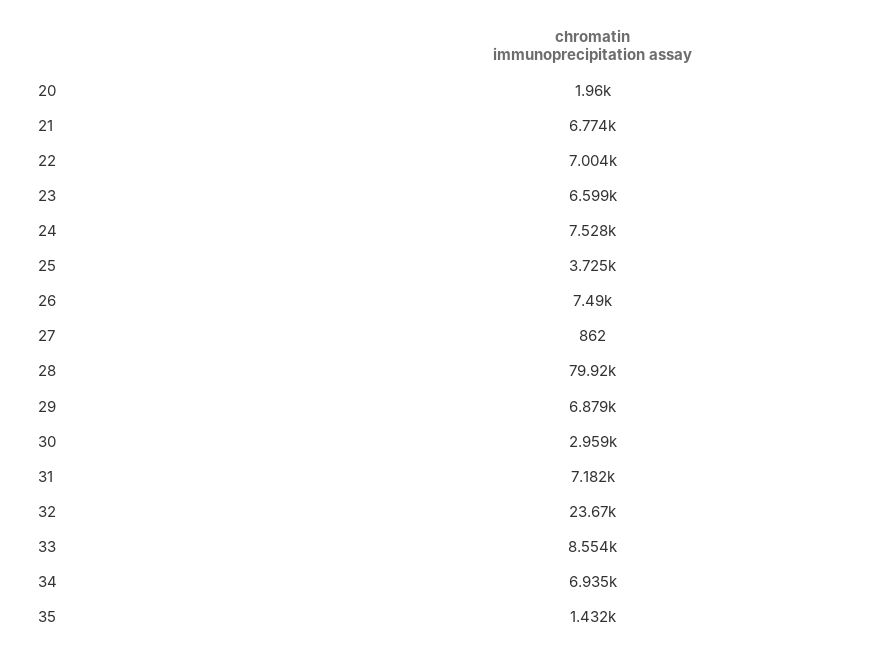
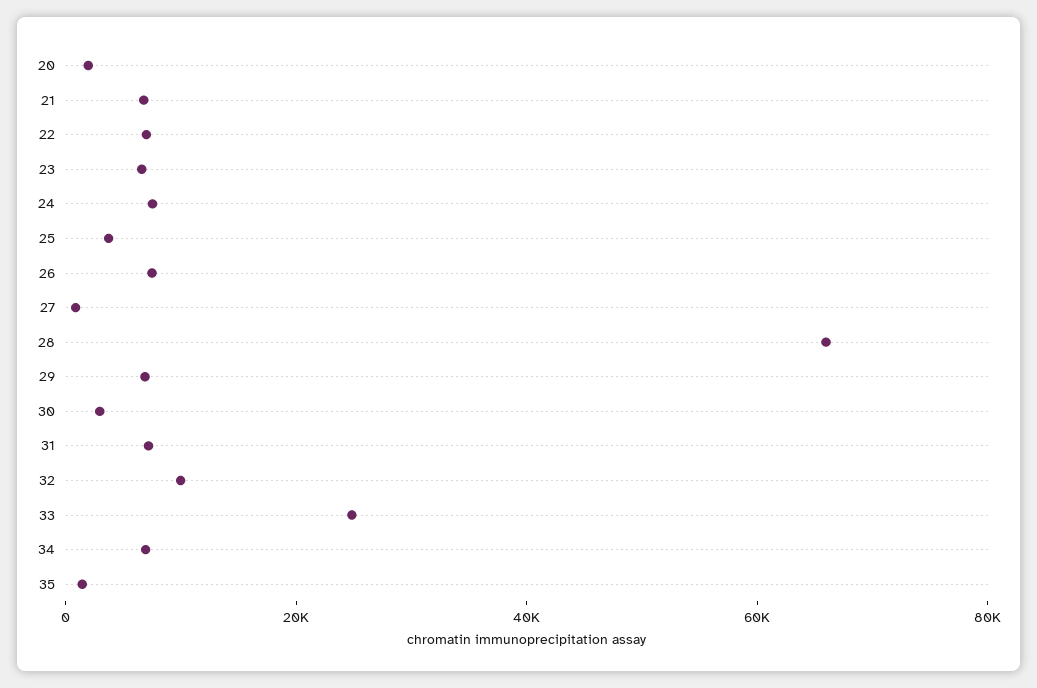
  {
    "20": 1960,
    "21": 6774,
    "22": 7004,
    "23": 6599,
    "24": 7528,
    "25": 3725,
    "26": 7490,
    "27": 862,
-   "28": 79920,
+   "28": 65000,
    "29": 6879,
    "30": 2959,
    "31": 7182,
-   "32": 23670,
+   "32": 10000,
-   "33": 8554,
+   "33": 25000,
    "34": 6935,
    "35": 1432
  }

